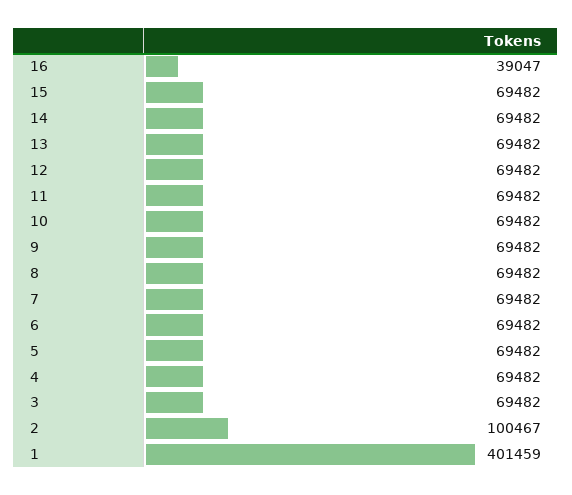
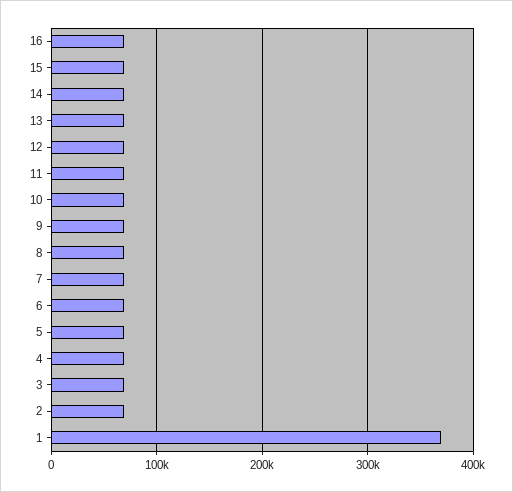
  {
-   "16": 39047,
+   "16": 70000,
    "15": 69482,
    "14": 69482,
    "13": 69482,
    "12": 69482,
    "11": 69482,
    "10": 69482,
    "9": 69482,
    "8": 69482,
    "7": 69482,
    "6": 69482,
    "5": 69482,
    "4": 69482,
    "3": 69482,
-   "2": 100467,
+   "2": 70000,
-   "1": 401459
+   "1": 370000
  }

